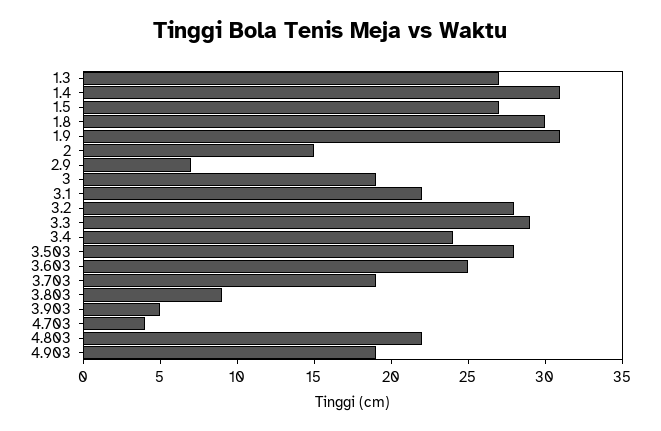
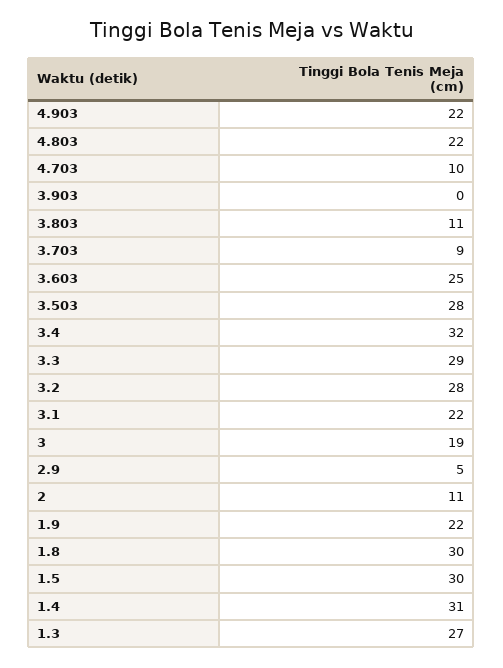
  {
    "1.3": 27,
    "1.4": 31,
-   "1.5": 27,
+   "1.5": 30,
    "1.8": 30,
-   "1.9": 31,
+   "1.9": 22,
-   "2": 15,
+   "2": 11,
-   "2.9": 7,
+   "2.9": 5,
    "3": 19,
    "3.1": 22,
    "3.2": 28,
    "3.3": 29,
-   "3.4": 24,
+   "3.4": 32,
    "3.503": 28,
    "3.603": 25,
-   "3.703": 19,
+   "3.703": 9,
-   "3.803": 9,
+   "3.803": 11,
-   "3.903": 5,
+   "3.903": 0,
-   "4.703": 4,
+   "4.703": 10,
    "4.803": 22,
-   "4.903": 19
+   "4.903": 22
  }

